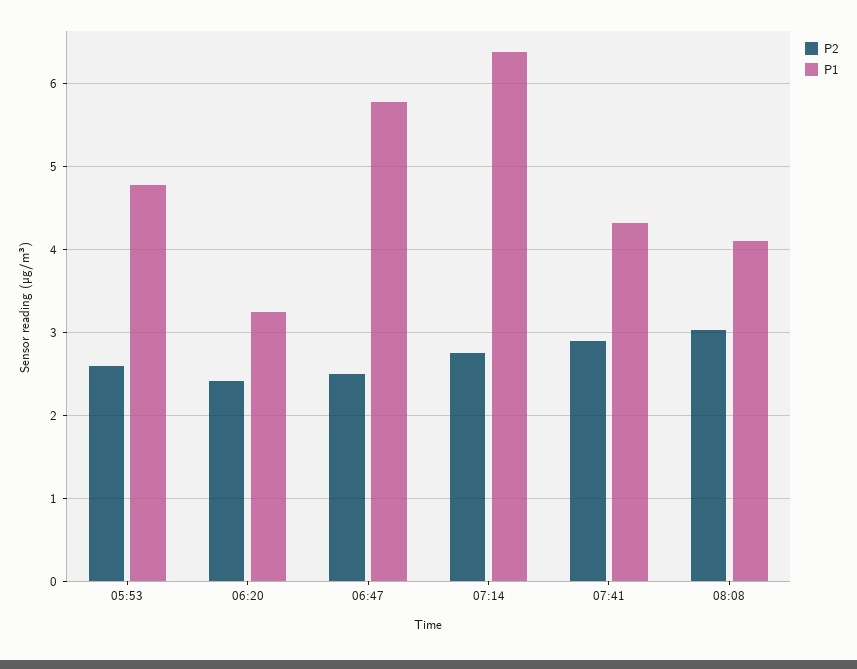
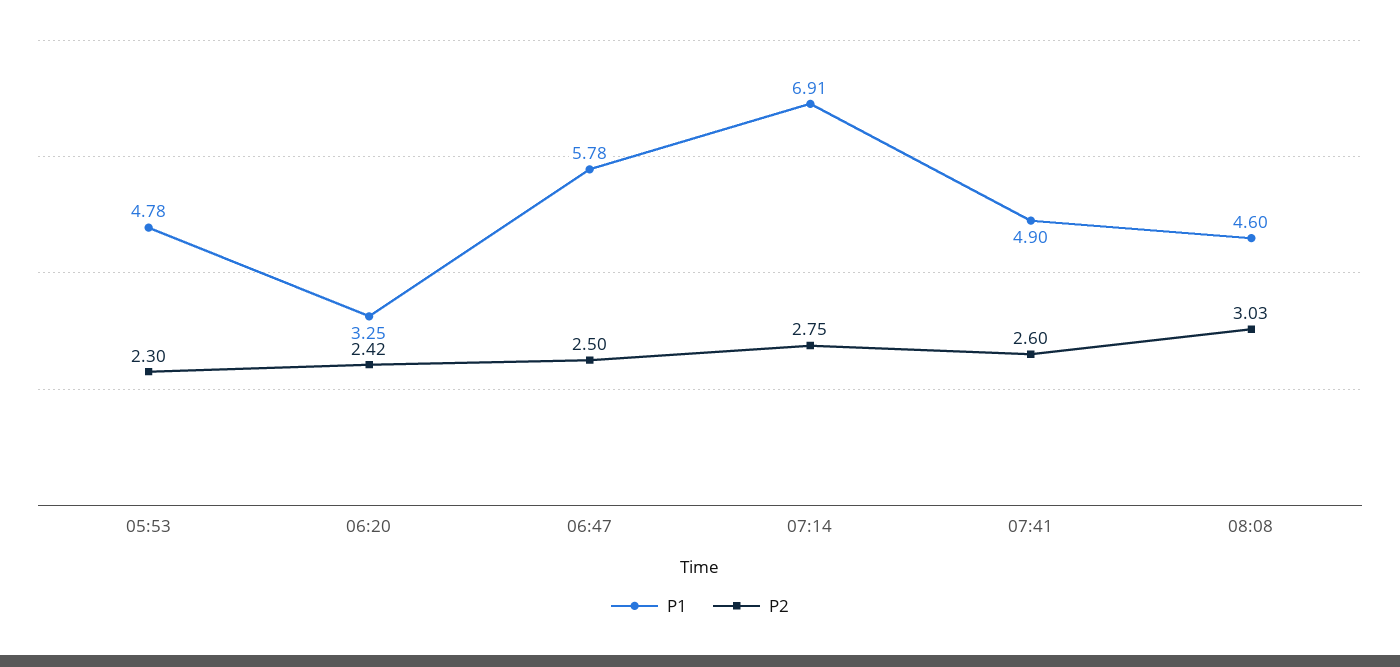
  {
    "P2": {
-     "05:53": 2.6,
+     "05:53": 2.3,
      "06:20": 2.42,
      "06:47": 2.5,
      "07:14": 2.75,
-     "07:41": 2.9,
+     "07:41": 2.6,
      "08:08": 3.03
    },
    "P1": {
      "05:53": 4.78,
      "06:20": 3.25,
      "06:47": 5.78,
-     "07:14": 6.4,
+     "07:14": 6.91,
-     "07:41": 4.3,
+     "07:41": 4.9,
-     "08:08": 4.1
+     "08:08": 4.6
    }
  }

